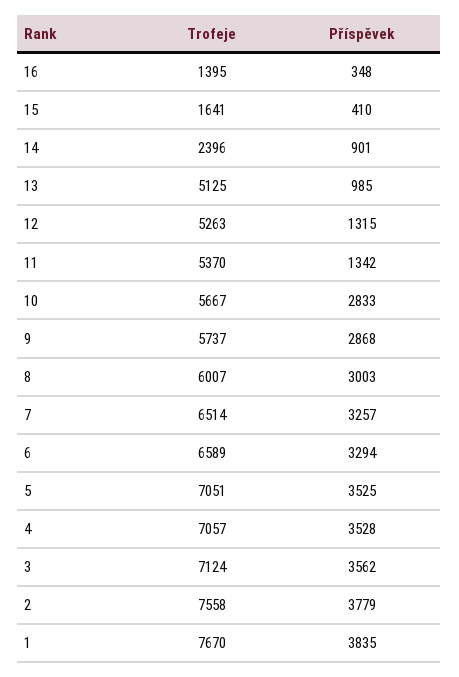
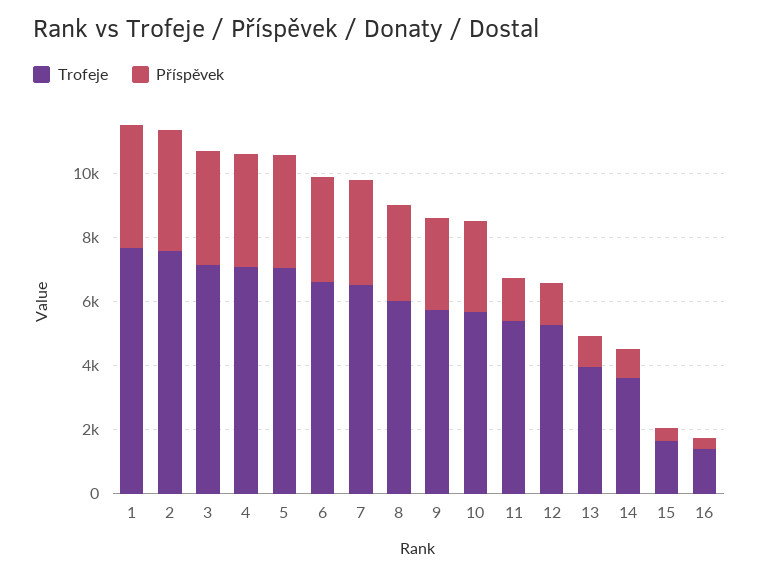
  {
    "Trofeje": {
      "16": 1395,
      "15": 1641,
-     "14": 2396,
+     "14": 3500,
-     "13": 5125,
+     "13": 4000,
      "12": 5263,
      "11": 5370,
      "10": 5667,
      "9": 5737,
      "8": 6007,
      "7": 6514,
      "6": 6589,
      "5": 7051,
      "4": 7057,
      "3": 7124,
      "2": 7558,
      "1": 7670
    },
    "Příspěvek": {
      "16": 348,
      "15": 410,
      "14": 901,
      "13": 985,
      "12": 1315,
      "11": 1342,
      "10": 2833,
      "9": 2868,
      "8": 3003,
      "7": 3257,
      "6": 3294,
      "5": 3525,
      "4": 3528,
      "3": 3562,
      "2": 3779,
      "1": 3835
    }
  }

